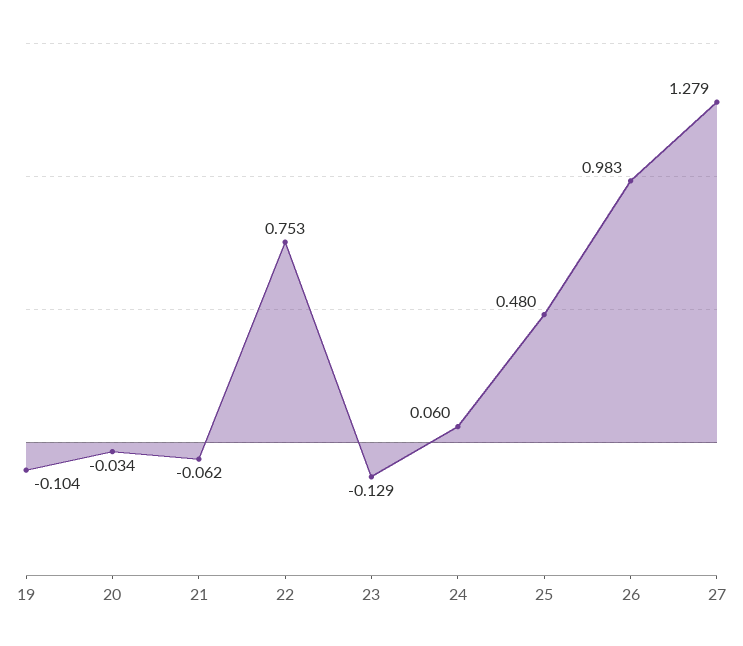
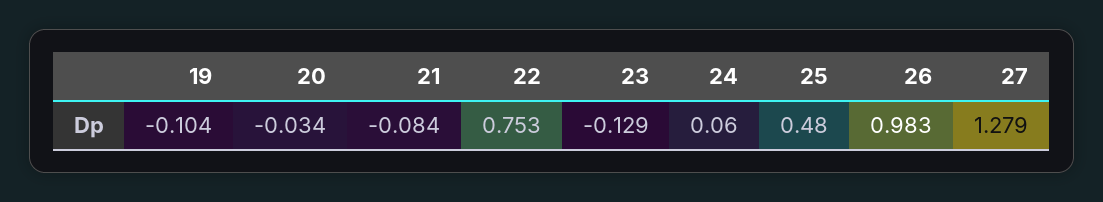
  {
    "19": -0.104,
    "20": -0.034,
-   "21": -0.062,
+   "21": -0.084,
    "22": 0.753,
    "23": -0.129,
    "24": 0.06,
    "25": 0.48,
    "26": 0.983,
    "27": 1.279
  }

